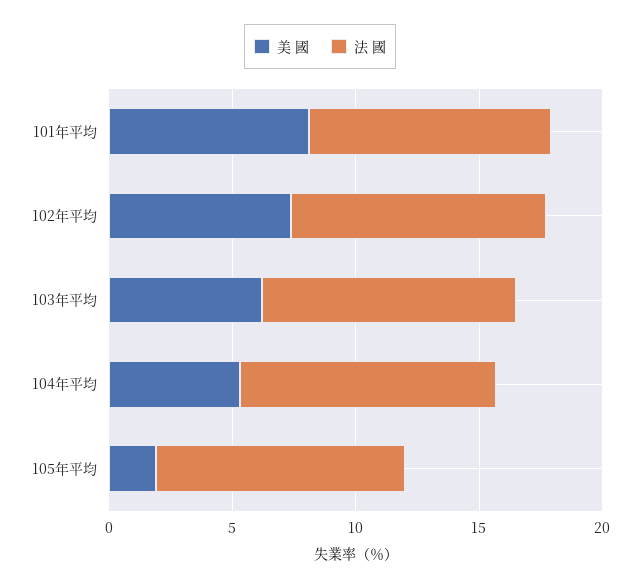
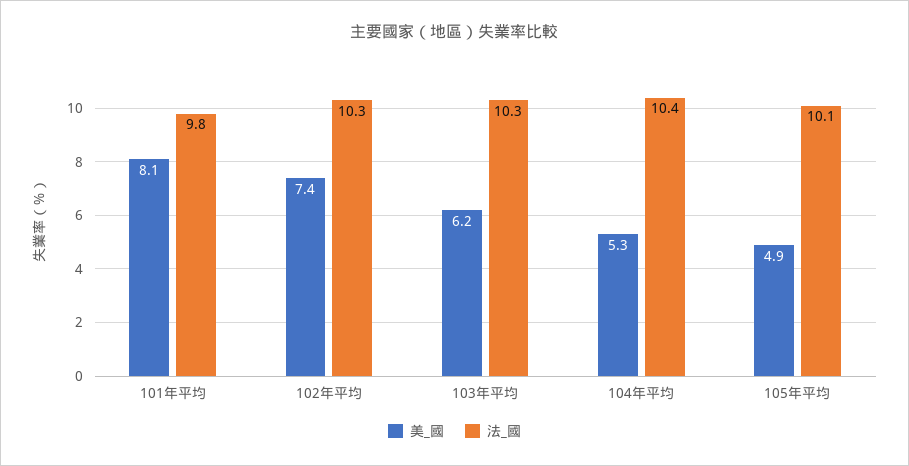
  {
    "美 國": {
      "101年平均": 8.1,
      "102年平均": 7.4,
      "103年平均": 6.2,
      "104年平均": 5.3,
-     "105年平均": 2
+     "105年平均": 4.9
    },
    "法 國": {
      "101年平均": 9.8,
      "102年平均": 10.3,
      "103年平均": 10.3,
      "104年平均": 10.4,
      "105年平均": 10.1
    }
  }

